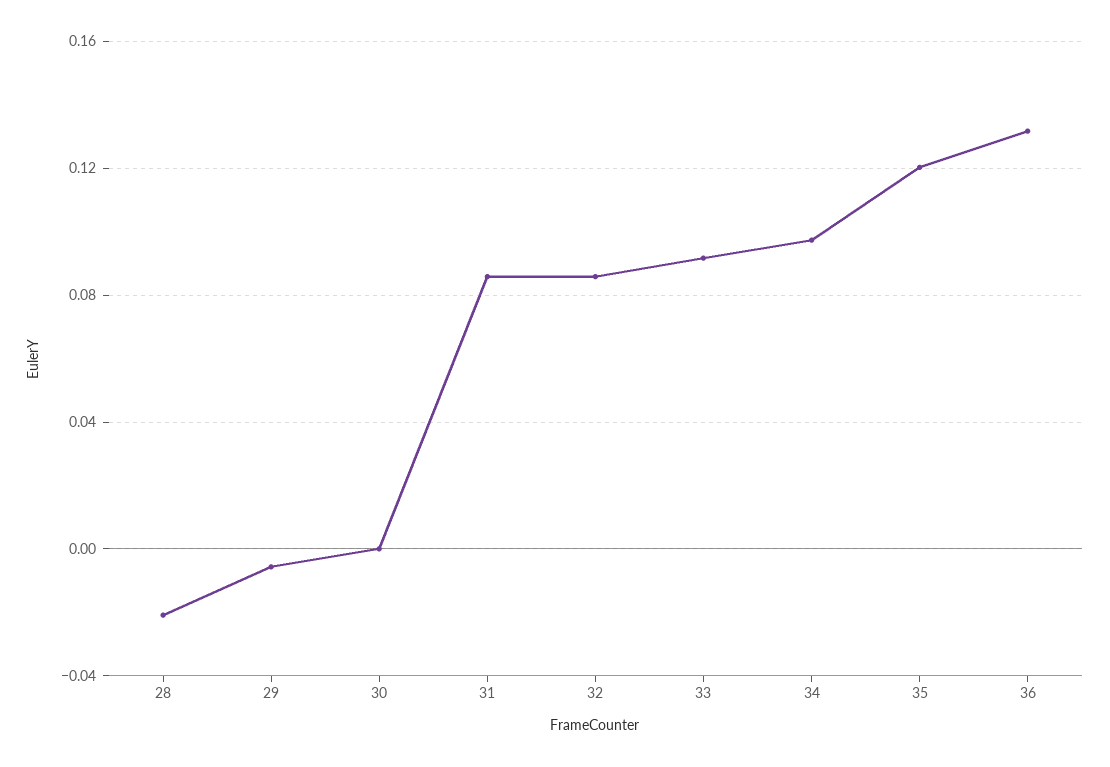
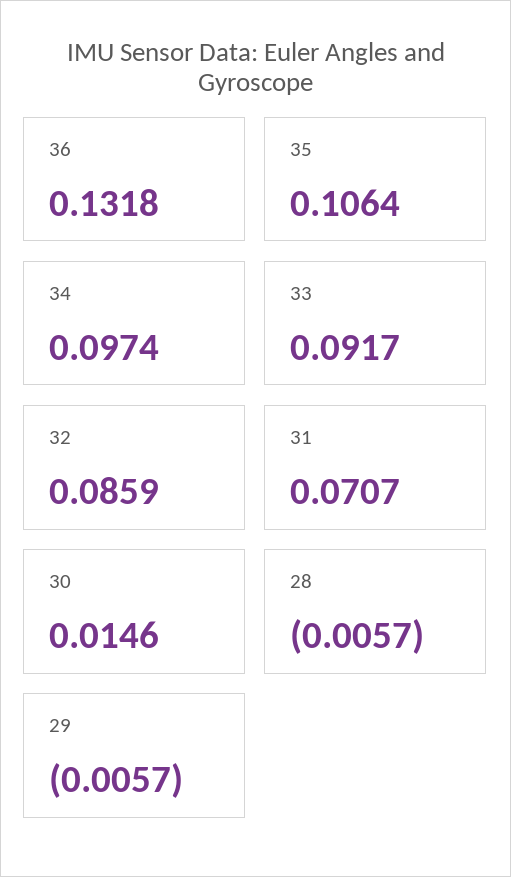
  {
-   "28": -0.02,
+   "28": -0.0057,
    "29": -0.0057,
-   "30": 0,
+   "30": 0.0146,
-   "31": 0.085,
+   "31": 0.0707,
    "32": 0.0859,
    "33": 0.0917,
    "34": 0.0974,
-   "35": 0.12,
+   "35": 0.1064,
    "36": 0.1318
  }

